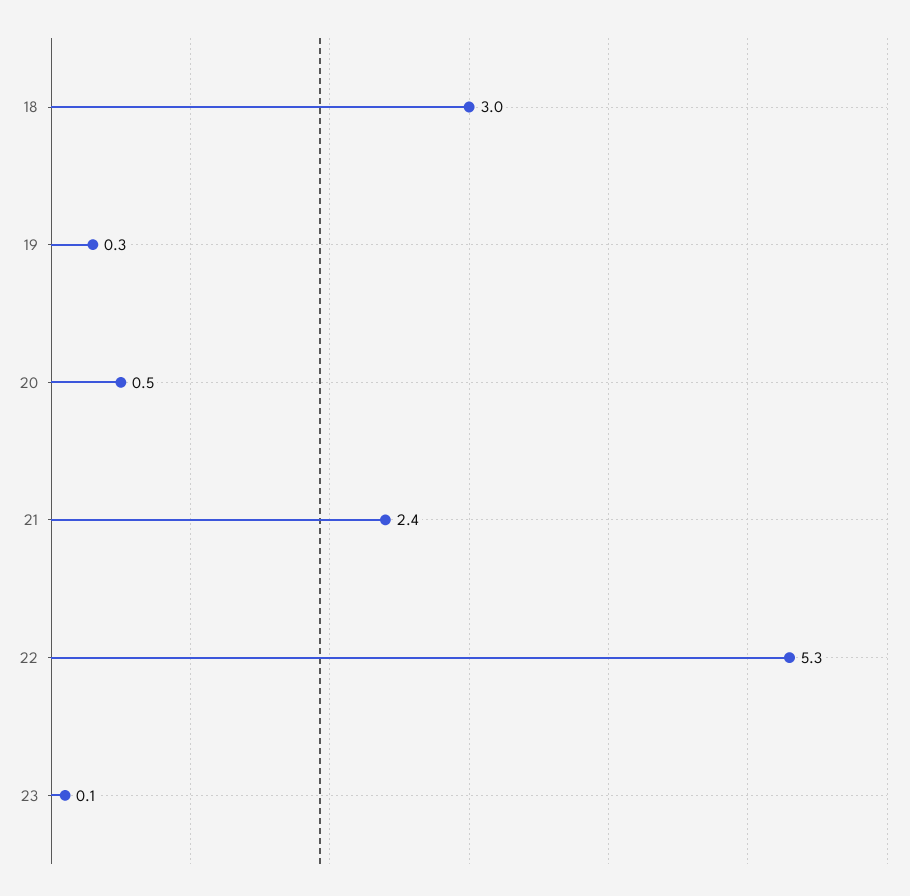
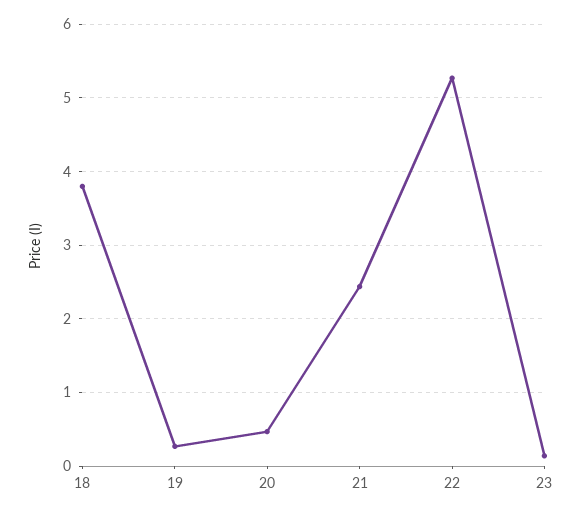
  {
-   "18": 3,
+   "18": 3.8,
    "19": 0.3,
    "20": 0.5,
    "21": 2.4,
    "22": 5.3,
    "23": 0.1
  }

